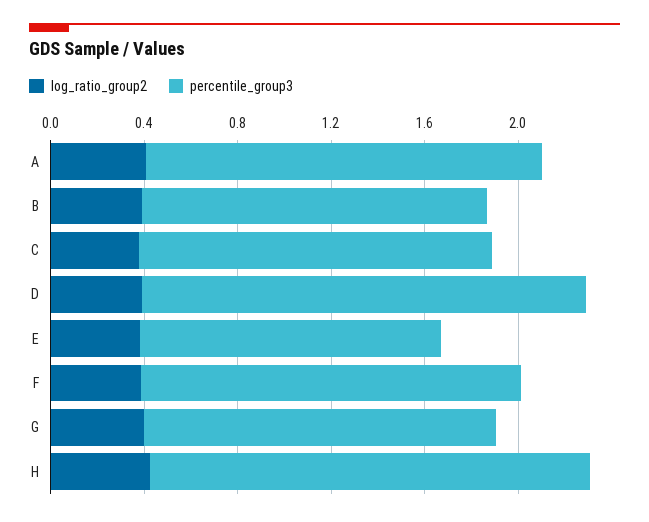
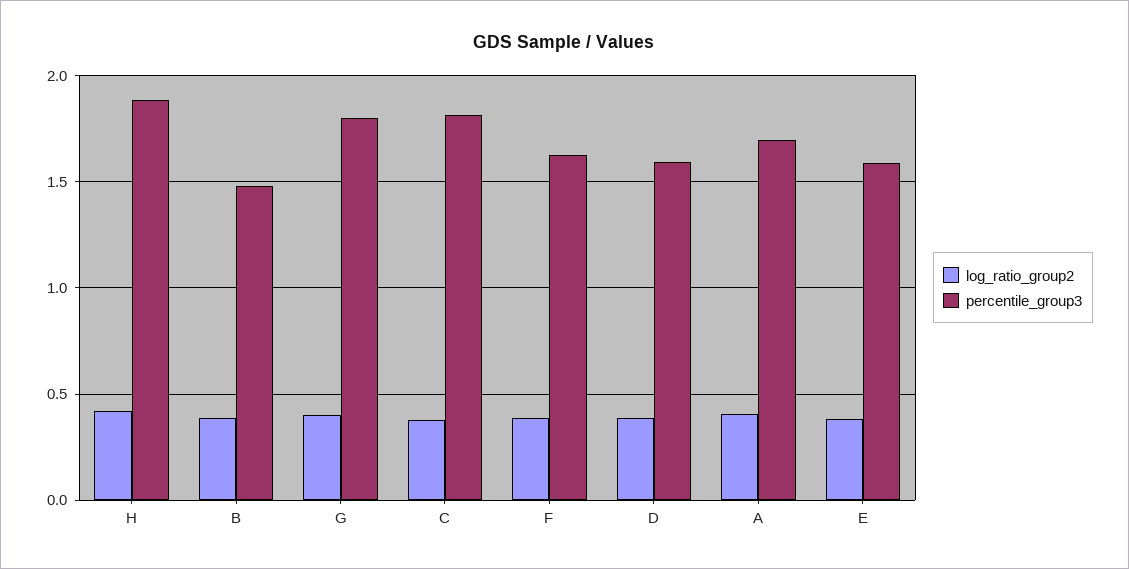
  {
    "log_ratio_group2": {
      "A": 0.4,
      "B": 0.4,
      "C": 0.4,
      "D": 0.4,
      "E": 0.4,
      "F": 0.4,
      "G": 0.4,
      "H": 0.4
    },
    "percentile_group3": {
      "A": 1.7,
      "B": 1.5,
-     "C": 1.5,
+     "C": 1.8,
-     "D": 1.9,
+     "D": 1.6,
-     "E": 1.3,
+     "E": 1.6,
      "F": 1.65,
-     "G": 1.5,
+     "G": 1.8,
      "H": 1.9
    }
  }

